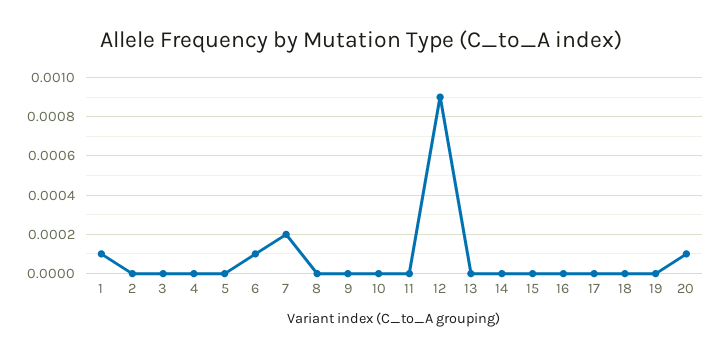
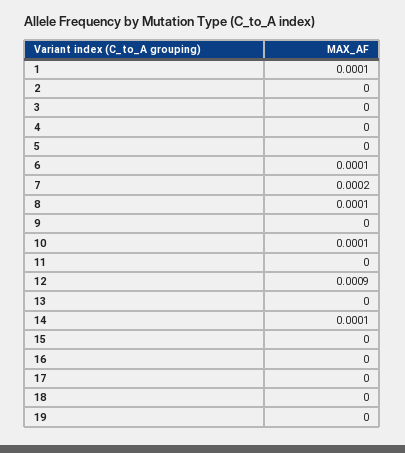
  {
    "1": 0.0001,
    "2": 0,
    "3": 0,
    "4": 0,
    "5": 0,
    "6": 0.0001,
    "7": 0.0002,
-   "8": 0,
+   "8": 0.0001,
    "9": 0,
-   "10": 0,
+   "10": 0.0001,
    "11": 0,
    "12": 0.0009,
    "13": 0,
-   "14": 0,
+   "14": 0.0001,
    "15": 0,
    "16": 0,
    "17": 0,
    "18": 0,
-   "19": 0,
+   "19": 0
-   "20": 0.0001
  }

